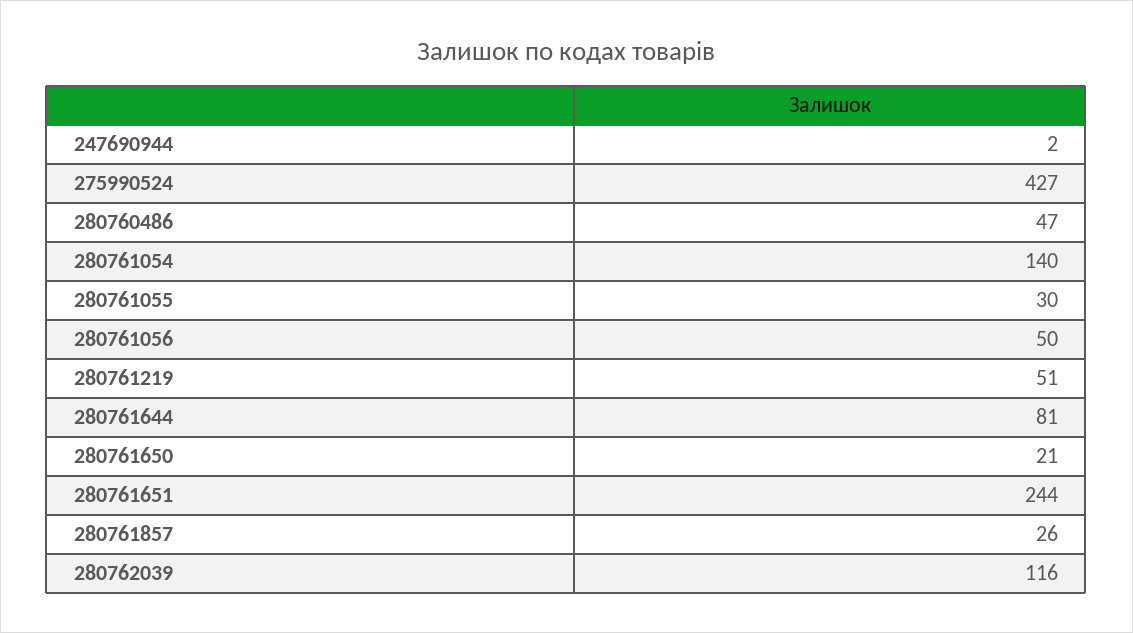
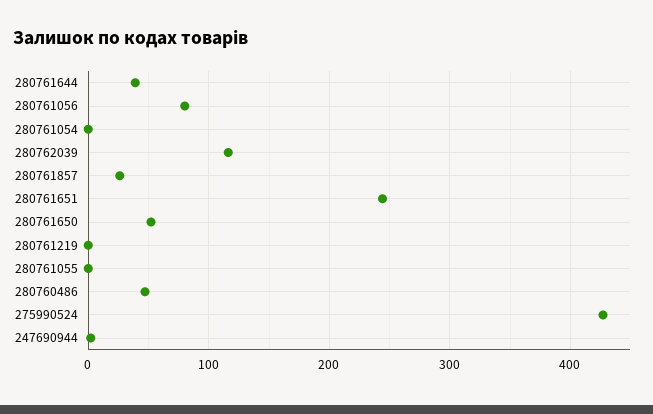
  {
    "247690944": 2,
    "275990524": 427,
    "280760486": 47,
-   "280761054": 140,
+   "280761054": 0,
-   "280761055": 30,
+   "280761055": 0,
-   "280761056": 50,
+   "280761056": 80,
-   "280761219": 51,
+   "280761219": 0,
-   "280761644": 81,
+   "280761644": 40,
-   "280761650": 21,
+   "280761650": 50,
    "280761651": 244,
    "280761857": 26,
    "280762039": 116
  }

